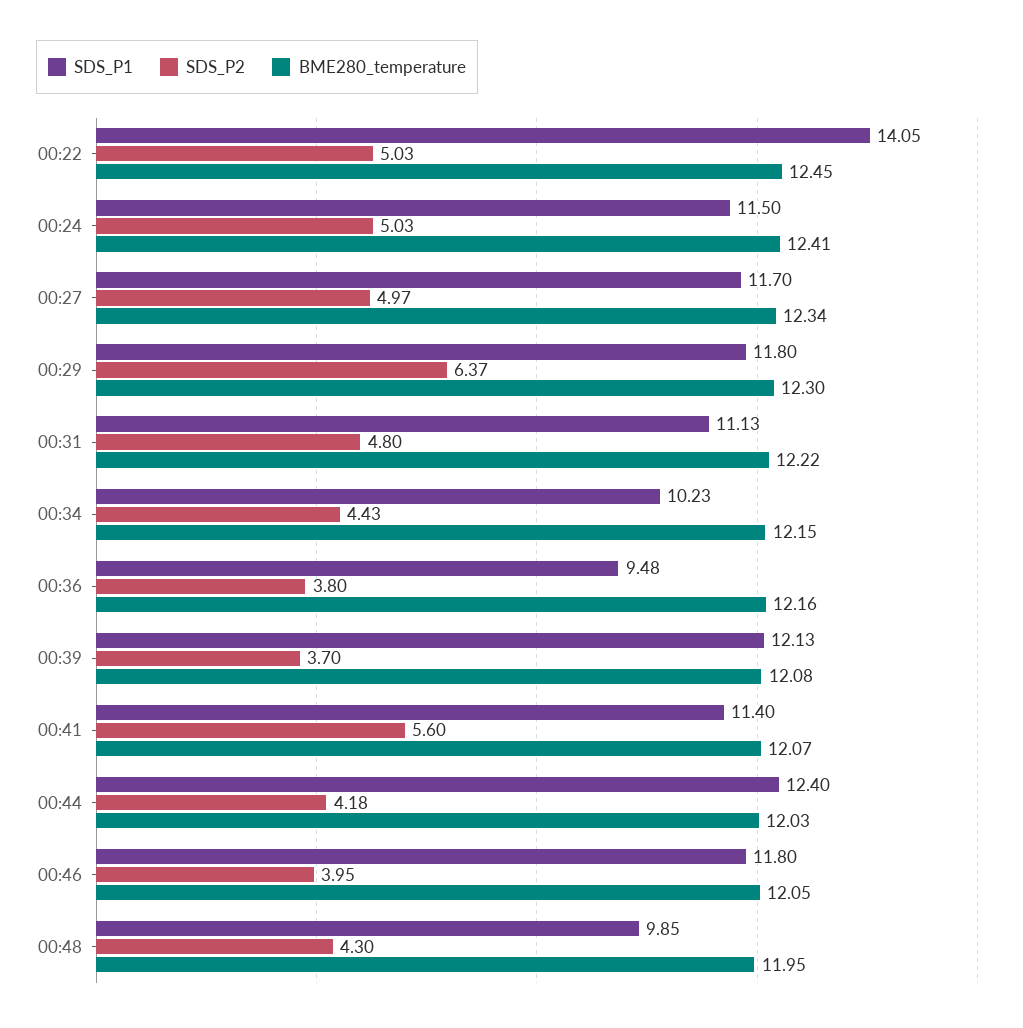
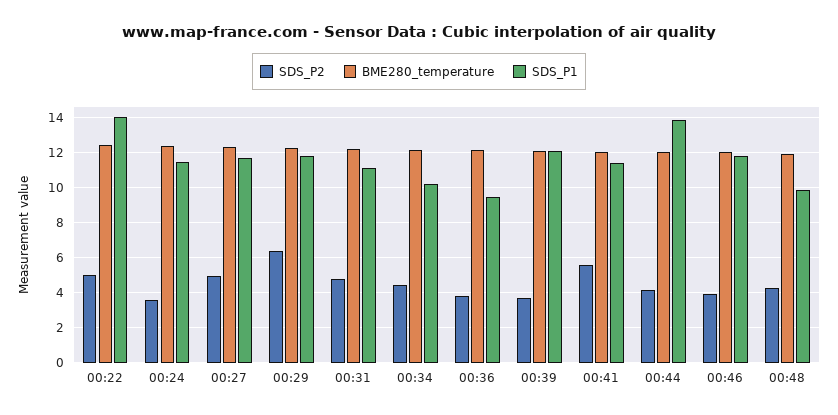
  {
    "SDS_P1": {
      "00:22": 14.05,
      "00:24": 11.5,
      "00:27": 11.7,
      "00:29": 11.8,
      "00:31": 11.13,
      "00:34": 10.23,
      "00:36": 9.48,
      "00:39": 12.13,
      "00:41": 11.4,
-     "00:44": 12.4,
+     "00:44": 14,
      "00:46": 11.8,
      "00:48": 9.85
    },
    "SDS_P2": {
      "00:22": 5.03,
-     "00:24": 5.03,
+     "00:24": 3.5,
      "00:27": 4.97,
      "00:29": 6.37,
      "00:31": 4.8,
      "00:34": 4.43,
      "00:36": 3.8,
      "00:39": 3.7,
      "00:41": 5.6,
      "00:44": 4.18,
      "00:46": 3.95,
      "00:48": 4.3
    },
    "BME280_temperature": {
      "00:22": 12.45,
      "00:24": 12.41,
      "00:27": 12.34,
      "00:29": 12.3,
      "00:31": 12.22,
      "00:34": 12.15,
      "00:36": 12.16,
      "00:39": 12.08,
      "00:41": 12.07,
      "00:44": 12.03,
      "00:46": 12.05,
      "00:48": 11.95
    }
  }

